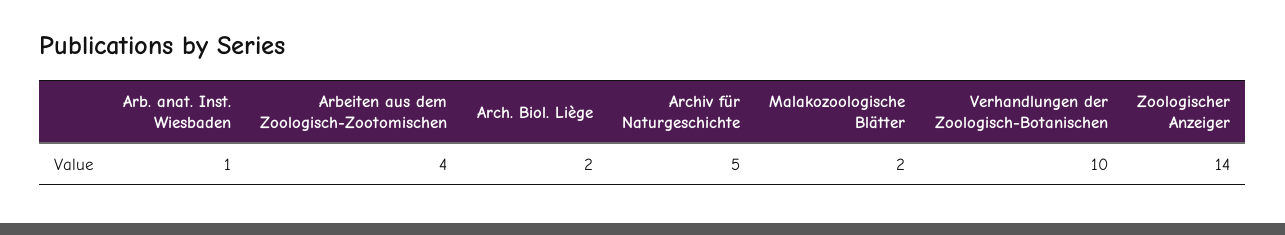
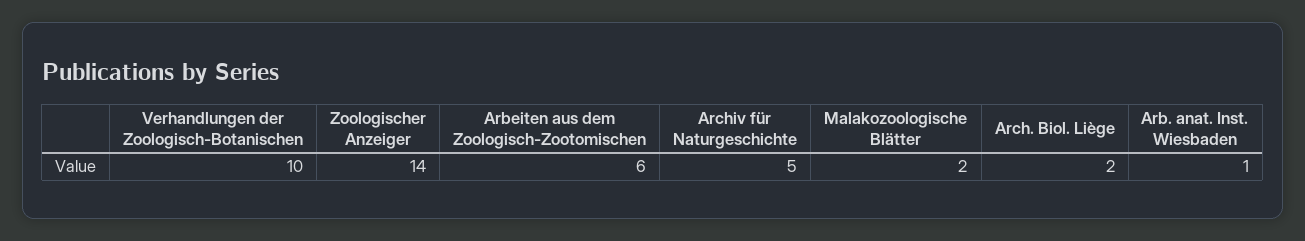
  {
    "Arb. anat. Inst. Wiesbaden": 1,
-   "Arbeiten aus dem Zoologisch-Zootomischen": 4,
+   "Arbeiten aus dem Zoologisch-Zootomischen": 6,
    "Arch. Biol. Liège": 2,
    "Archiv für Naturgeschichte": 5,
    "Malakozoologische Blätter": 2,
    "Verhandlungen der Zoologisch-Botanischen": 10,
    "Zoologischer Anzeiger": 14
  }

